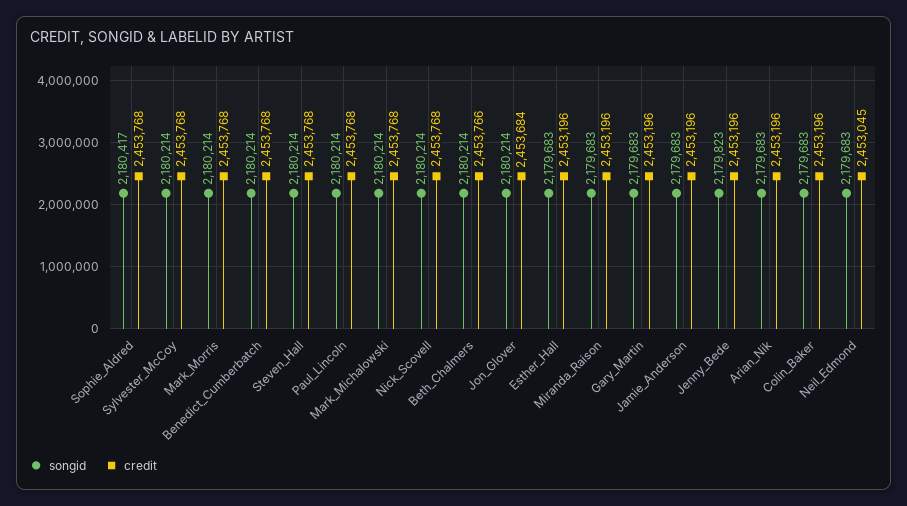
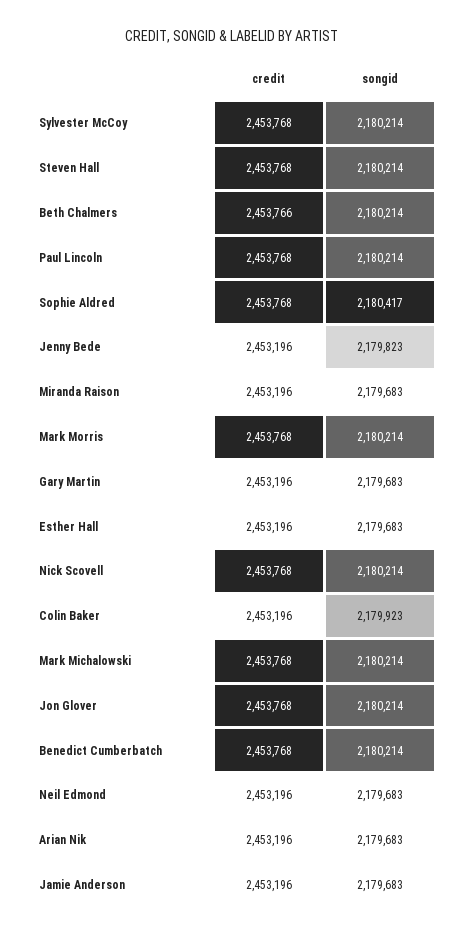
  {
    "songid": {
      "Sophie_Aldred": 2180417,
      "Sylvester_McCoy": 2180214,
      "Mark_Morris": 2180214,
      "Benedict_Cumberbatch": 2180214,
      "Steven_Hall": 2180214,
      "Paul_Lincoln": 2180214,
      "Mark_Michalowski": 2180214,
      "Nick_Scovell": 2180214,
      "Beth_Chalmers": 2180214,
      "Jon_Glover": 2180214,
      "Esther_Hall": 2179683,
      "Miranda_Raison": 2179683,
      "Gary_Martin": 2179683,
      "Jamie_Anderson": 2179683,
      "Jenny_Bede": 2179823,
      "Arian_Nik": 2179683,
-     "Colin_Baker": 2179683,
+     "Colin_Baker": 2179923,
      "Neil_Edmond": 2179683
    },
    "credit": {
      "Sophie_Aldred": 2453768,
      "Sylvester_McCoy": 2453768,
      "Mark_Morris": 2453768,
      "Benedict_Cumberbatch": 2453768,
      "Steven_Hall": 2453768,
      "Paul_Lincoln": 2453768,
      "Mark_Michalowski": 2453768,
      "Nick_Scovell": 2453768,
      "Beth_Chalmers": 2453766,
-     "Jon_Glover": 2453684,
+     "Jon_Glover": 2453768,
      "Esther_Hall": 2453196,
      "Miranda_Raison": 2453196,
      "Gary_Martin": 2453196,
      "Jamie_Anderson": 2453196,
      "Jenny_Bede": 2453196,
      "Arian_Nik": 2453196,
      "Colin_Baker": 2453196,
-     "Neil_Edmond": 2453045
+     "Neil_Edmond": 2453196
    }
  }

